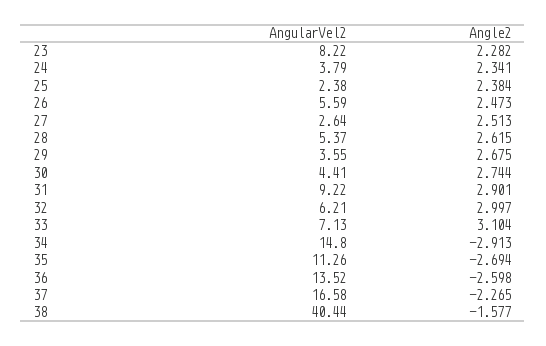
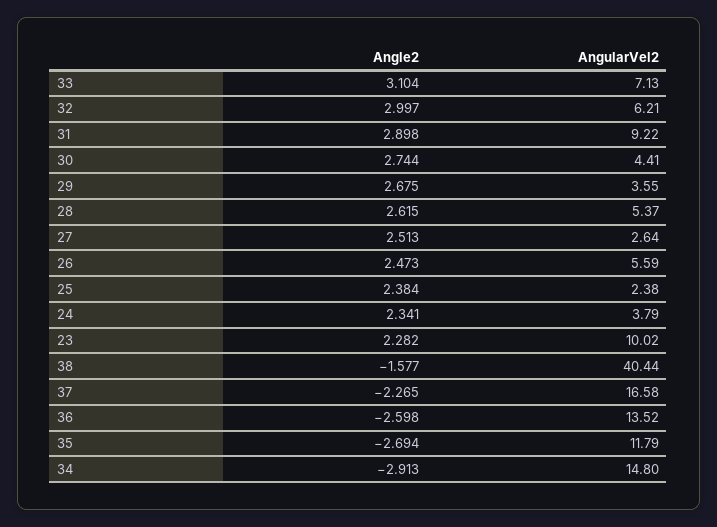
  {
    "AngularVel2": {
-     "23": 8.22,
+     "23": 10.02,
      "24": 3.79,
      "25": 2.38,
      "26": 5.59,
      "27": 2.64,
      "28": 5.37,
      "29": 3.55,
      "30": 4.41,
      "31": 9.22,
      "32": 6.21,
      "33": 7.13,
      "34": 14.8,
-     "35": 11.26,
+     "35": 11.79,
      "36": 13.52,
      "37": 16.58,
      "38": 40.44
    },
    "Angle2": {
      "23": 2.282,
      "24": 2.341,
      "25": 2.384,
      "26": 2.473,
      "27": 2.513,
      "28": 2.615,
      "29": 2.675,
      "30": 2.744,
-     "31": 2.901,
+     "31": 2.898,
      "32": 2.997,
      "33": 3.104,
      "34": -2.913,
      "35": -2.694,
      "36": -2.598,
      "37": -2.265,
      "38": -1.577
    }
  }

